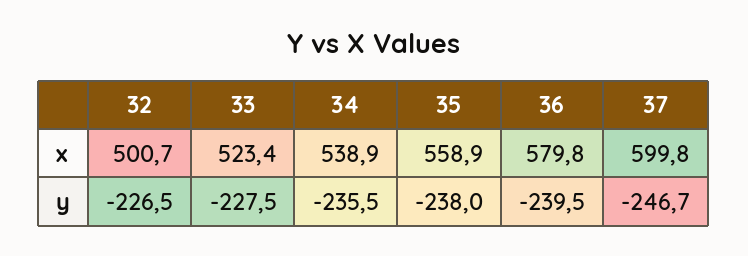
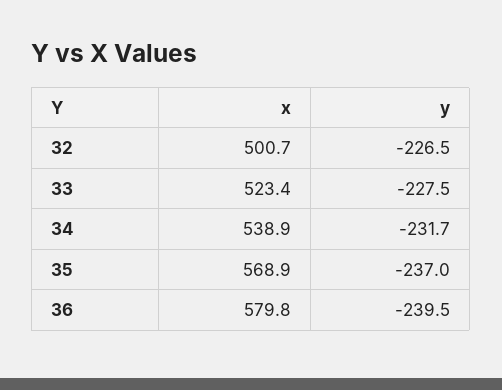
  {
    "32": {
      "x": 500.7,
      "y": -226.5
    },
    "33": {
      "x": 523.4,
      "y": -227.5
    },
    "34": {
      "x": 538.9,
-     "y": -235.5
+     "y": -231.7
    },
    "35": {
-     "x": 558.9,
+     "x": 568.9,
-     "y": -238
+     "y": -237
    },
    "36": {
      "x": 579.8,
      "y": -239.5
-   },
+   }
-   "37": {
-     "x": 599.8,
-     "y": -246.7
-   }
  }

